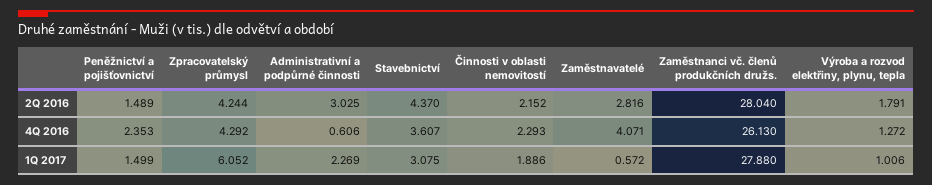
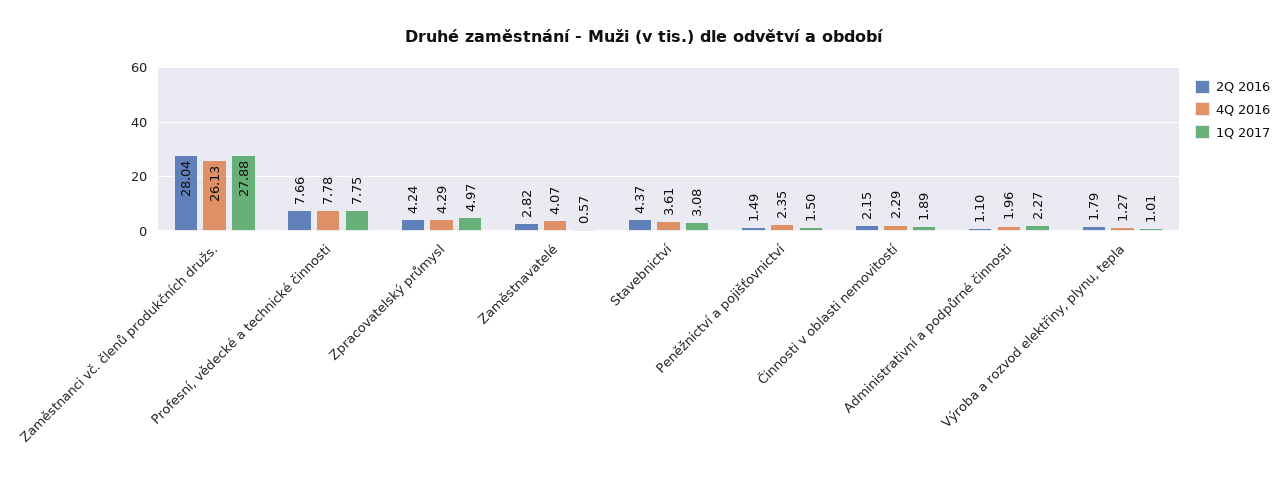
  {
    "2Q 2016": {
      "Peněžnictví a pojišťovnictví": 1.489,
      "Zpracovatelský průmysl": 4.244,
-     "Administrativní a podpůrné činnosti": 3.025,
+     "Administrativní a podpůrné činnosti": 1.1,
      "Stavebnictví": 4.37,
      "Činnosti v oblasti nemovitostí": 2.152,
      "Zaměstnavatelé": 2.816,
      "Zaměstnanci vč. členů produkčních družs.": 28.04,
-     "Výroba a rozvod elektřiny, plynu, tepla": 1.791
+     "Výroba a rozvod elektřiny, plynu, tepla": 1.791,
+     "Profesní, vědecké a technické činnosti": 7.66
    },
    "4Q 2016": {
      "Peněžnictví a pojišťovnictví": 2.353,
      "Zpracovatelský průmysl": 4.292,
-     "Administrativní a podpůrné činnosti": 0.606,
+     "Administrativní a podpůrné činnosti": 1.96,
      "Stavebnictví": 3.607,
      "Činnosti v oblasti nemovitostí": 2.293,
      "Zaměstnavatelé": 4.071,
      "Zaměstnanci vč. členů produkčních družs.": 26.13,
-     "Výroba a rozvod elektřiny, plynu, tepla": 1.272
+     "Výroba a rozvod elektřiny, plynu, tepla": 1.272,
+     "Profesní, vědecké a technické činnosti": 7.78
    },
    "1Q 2017": {
      "Peněžnictví a pojišťovnictví": 1.499,
-     "Zpracovatelský průmysl": 6.052,
+     "Zpracovatelský průmysl": 4.97,
      "Administrativní a podpůrné činnosti": 2.269,
      "Stavebnictví": 3.075,
      "Činnosti v oblasti nemovitostí": 1.886,
      "Zaměstnavatelé": 0.572,
      "Zaměstnanci vč. členů produkčních družs.": 27.88,
-     "Výroba a rozvod elektřiny, plynu, tepla": 1.006
+     "Výroba a rozvod elektřiny, plynu, tepla": 1.006,
+     "Profesní, vědecké a technické činnosti": 7.75
    }
  }

